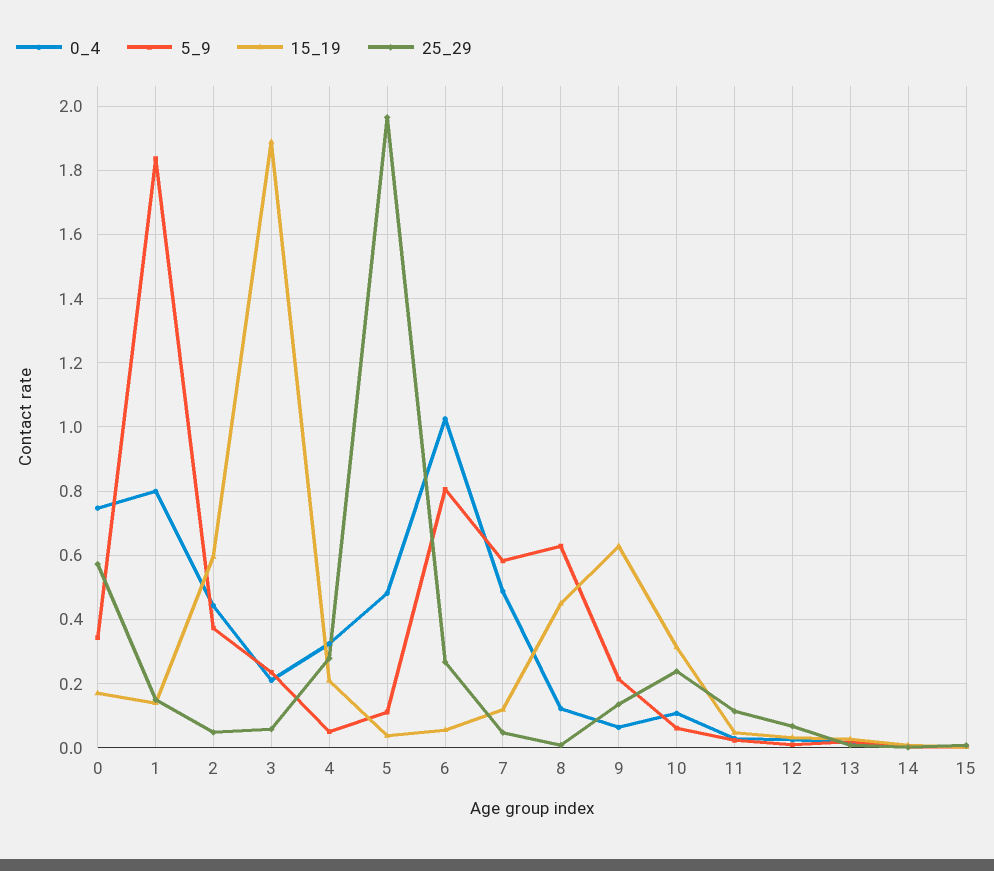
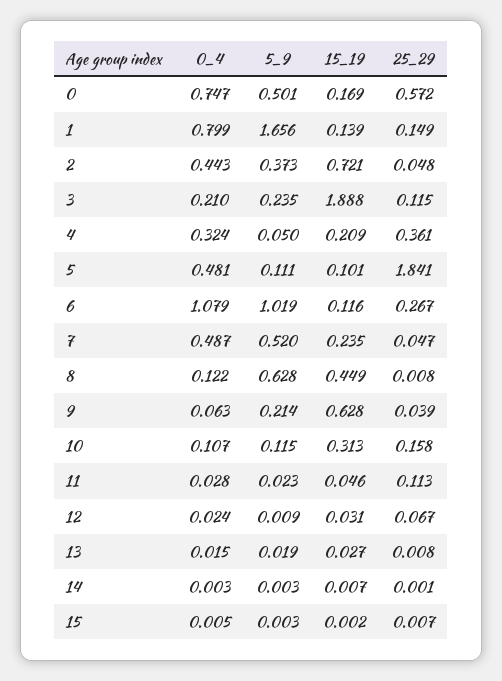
  {
    "0_4": {
      "0": 0.747,
      "1": 0.799,
      "2": 0.443,
      "3": 0.21,
      "4": 0.324,
      "5": 0.481,
-     "6": 1.02,
+     "6": 1.079,
      "7": 0.487,
      "8": 0.122,
      "9": 0.063,
      "10": 0.107,
      "11": 0.028,
      "12": 0.024,
      "13": 0.015,
      "14": 0.003,
      "15": 0.005
    },
    "5_9": {
-     "0": 0.34,
+     "0": 0.501,
-     "1": 1.84,
+     "1": 1.656,
      "2": 0.373,
      "3": 0.235,
      "4": 0.05,
      "5": 0.111,
-     "6": 0.8,
+     "6": 1.019,
-     "7": 0.58,
+     "7": 0.52,
      "8": 0.628,
      "9": 0.214,
-     "10": 0.06,
+     "10": 0.115,
      "11": 0.023,
      "12": 0.009,
      "13": 0.019,
      "14": 0.003,
      "15": 0.003
    },
    "15_19": {
      "0": 0.169,
      "1": 0.139,
-     "2": 0.6,
+     "2": 0.721,
      "3": 1.888,
      "4": 0.209,
-     "5": 0.04,
+     "5": 0.101,
-     "6": 0.06,
+     "6": 0.116,
-     "7": 0.12,
+     "7": 0.235,
      "8": 0.449,
      "9": 0.628,
      "10": 0.313,
      "11": 0.046,
      "12": 0.031,
      "13": 0.027,
      "14": 0.007,
      "15": 0.002
    },
    "25_29": {
      "0": 0.572,
      "1": 0.149,
      "2": 0.048,
-     "3": 0.06,
+     "3": 0.115,
-     "4": 0.28,
+     "4": 0.361,
-     "5": 1.96,
+     "5": 1.841,
      "6": 0.267,
      "7": 0.047,
      "8": 0.008,
-     "9": 0.14,
+     "9": 0.039,
-     "10": 0.24,
+     "10": 0.158,
      "11": 0.113,
      "12": 0.067,
      "13": 0.008,
      "14": 0.001,
      "15": 0.007
    }
  }

